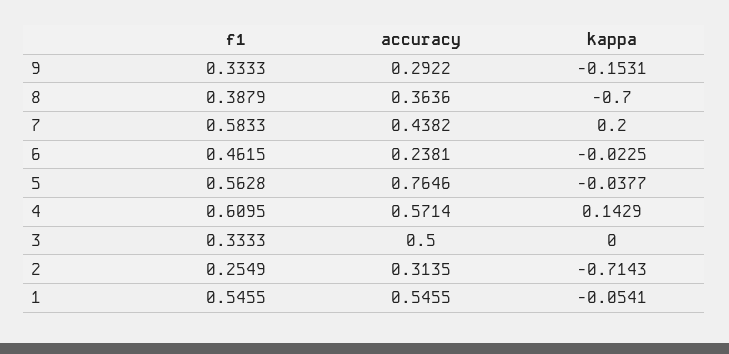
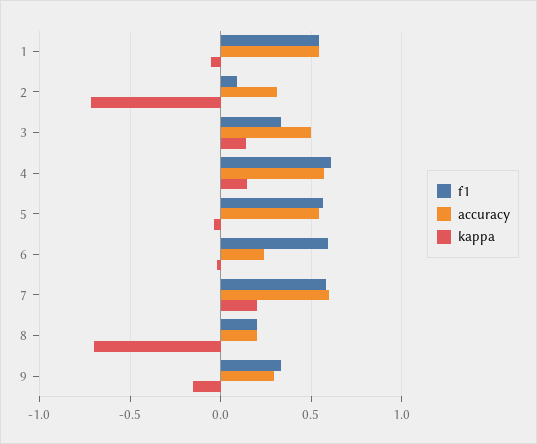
  {
    "f1": {
      "9": 0.3333,
-     "8": 0.3879,
+     "8": 0.2,
      "7": 0.5833,
-     "6": 0.4615,
+     "6": 0.6,
      "5": 0.5628,
      "4": 0.6095,
      "3": 0.3333,
-     "2": 0.2549,
+     "2": 0.1,
      "1": 0.5455
    },
    "accuracy": {
      "9": 0.2922,
-     "8": 0.3636,
+     "8": 0.2,
-     "7": 0.4382,
+     "7": 0.6,
      "6": 0.2381,
-     "5": 0.7646,
+     "5": 0.55,
      "4": 0.5714,
      "3": 0.5,
      "2": 0.3135,
      "1": 0.5455
    },
    "kappa": {
      "9": -0.1531,
      "8": -0.7,
      "7": 0.2,
      "6": -0.0225,
      "5": -0.0377,
      "4": 0.1429,
-     "3": 0,
+     "3": 0.15,
      "2": -0.7143,
      "1": -0.0541
    }
  }

